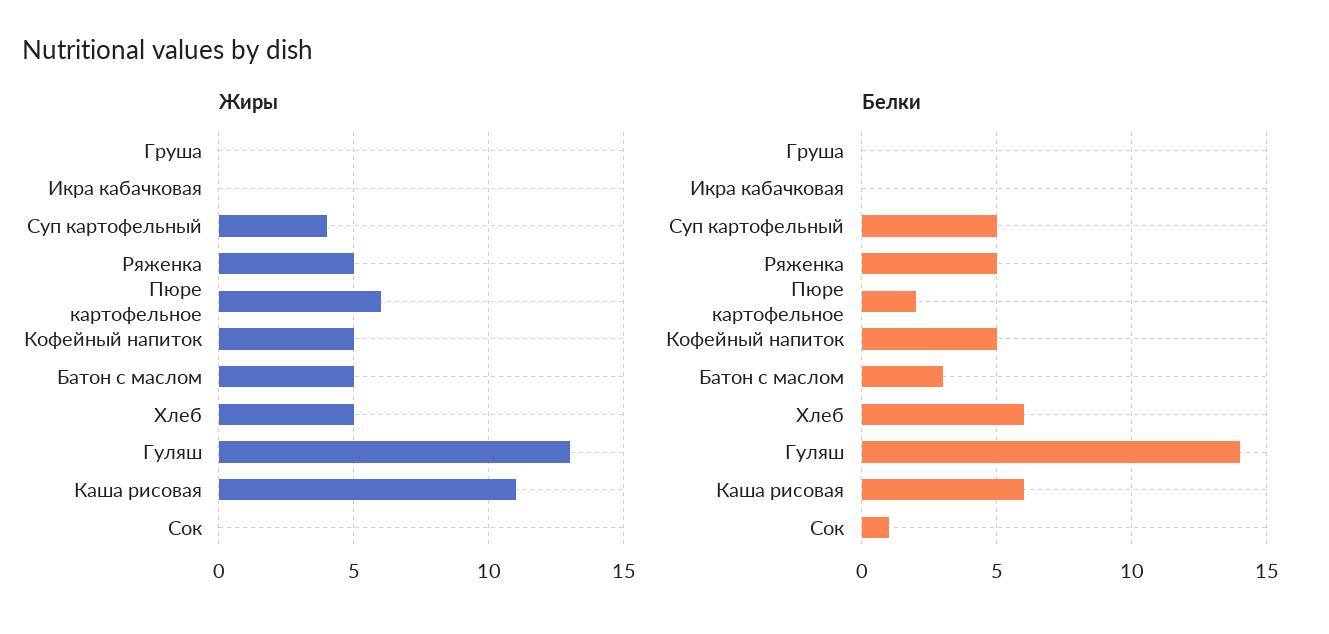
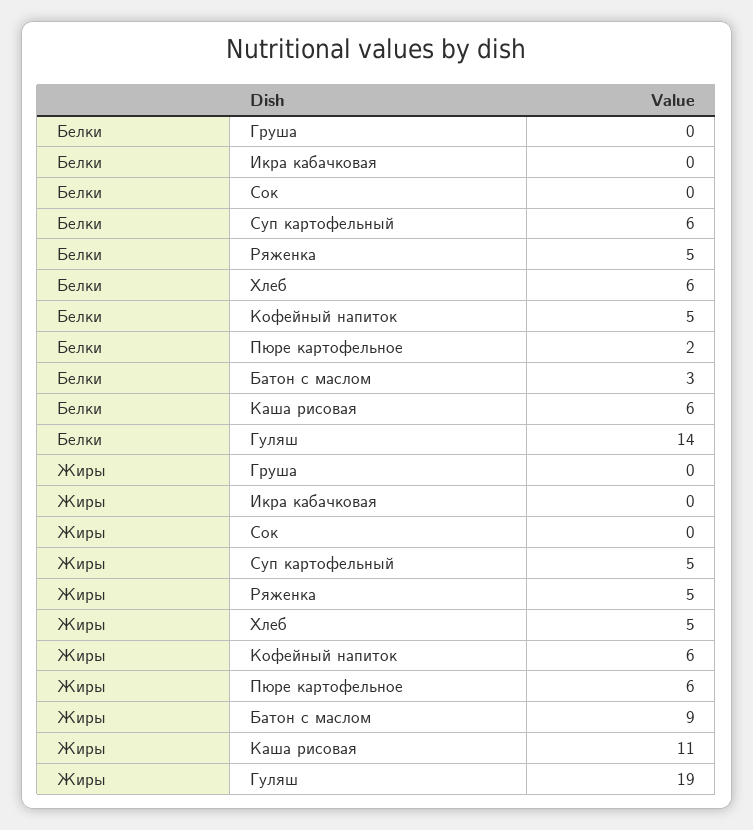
  {
    "Жиры": {
      "Груша": 0,
      "Икра кабачковая": 0,
-     "Суп картофельный": 4,
+     "Суп картофельный": 5,
      "Ряженка": 5,
      "Пюре картофельное": 6,
-     "Кофейный напиток": 5,
+     "Кофейный напиток": 6,
-     "Батон с маслом": 5,
+     "Батон с маслом": 9,
      "Хлеб": 5,
-     "Гуляш": 13,
+     "Гуляш": 19,
      "Каша рисовая": 11,
      "Сок": 0
    },
    "Белки": {
      "Груша": 0,
      "Икра кабачковая": 0,
-     "Суп картофельный": 5,
+     "Суп картофельный": 6,
      "Ряженка": 5,
      "Пюре картофельное": 2,
      "Кофейный напиток": 5,
      "Батон с маслом": 3,
      "Хлеб": 6,
      "Гуляш": 14,
      "Каша рисовая": 6,
-     "Сок": 1
+     "Сок": 0
    }
  }

